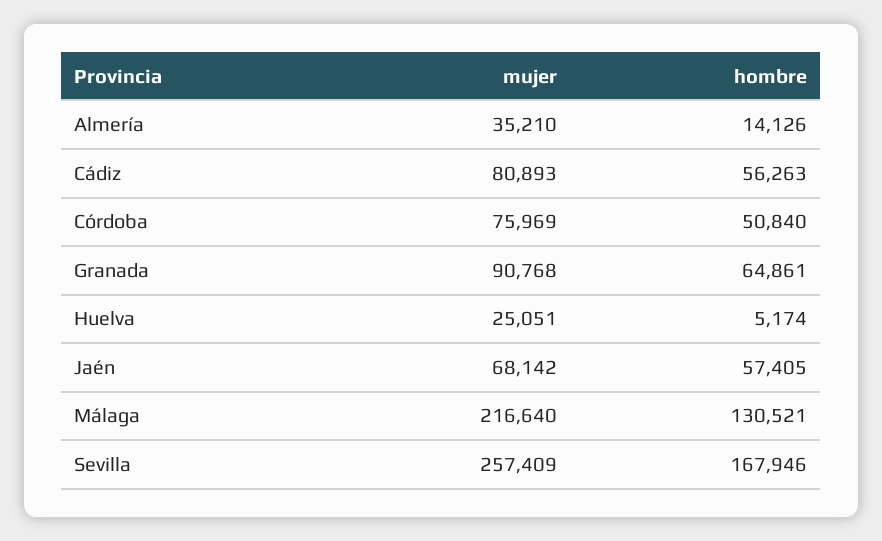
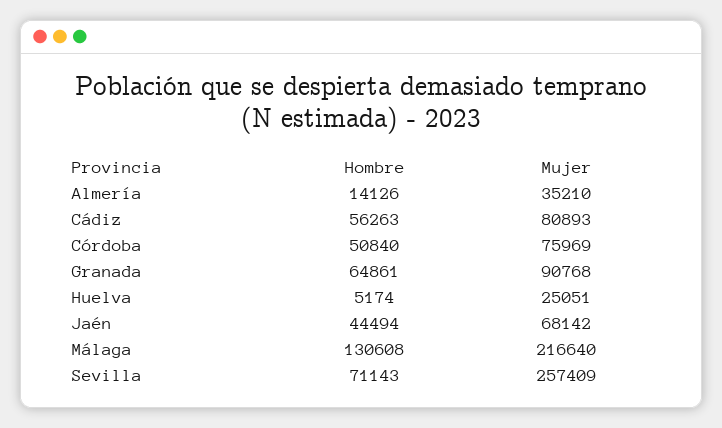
  {
    "mujer": {
      "Almería": 35210,
      "Cádiz": 80893,
      "Córdoba": 75969,
      "Granada": 90768,
      "Huelva": 25051,
      "Jaén": 68142,
      "Málaga": 216640,
      "Sevilla": 257409
    },
    "hombre": {
      "Almería": 14126,
      "Cádiz": 56263,
      "Córdoba": 50840,
      "Granada": 64861,
      "Huelva": 5174,
-     "Jaén": 57405,
+     "Jaén": 44494,
-     "Málaga": 130521,
+     "Málaga": 130608,
-     "Sevilla": 167946
+     "Sevilla": 71143
    }
  }

